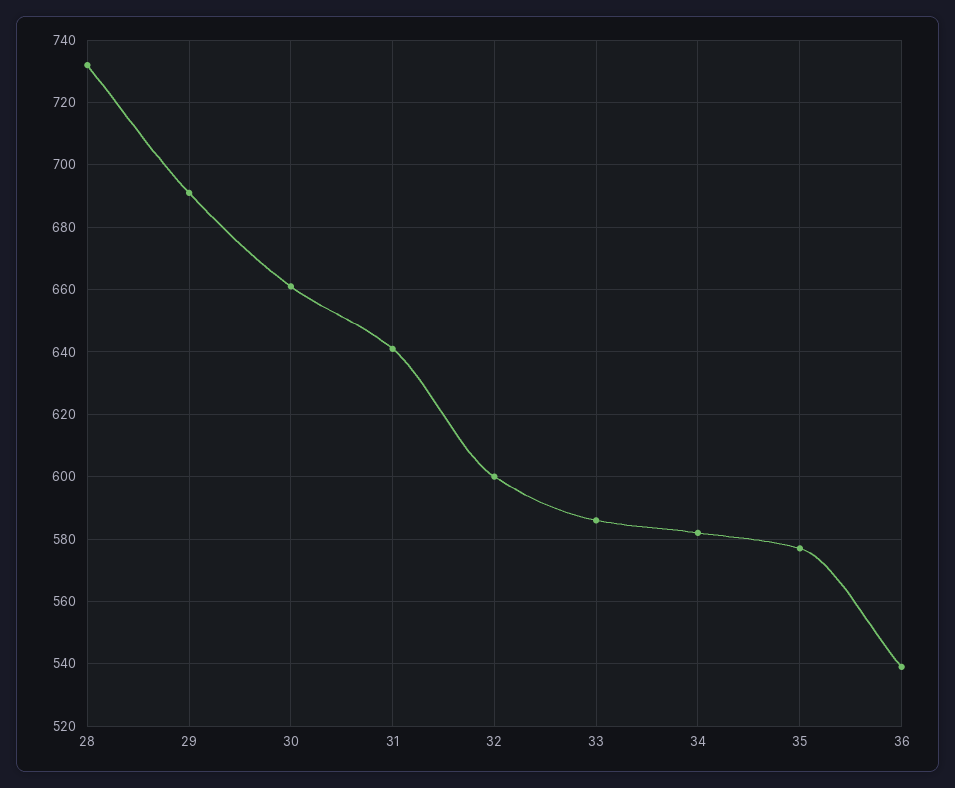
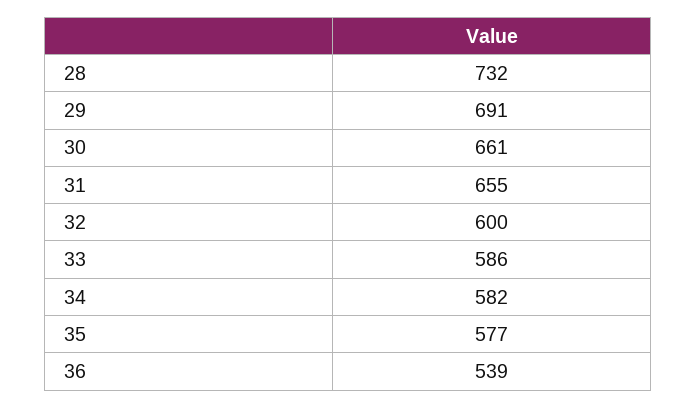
  {
    "28": 732,
    "29": 691,
    "30": 661,
-   "31": 640,
+   "31": 655,
    "32": 600,
    "33": 586,
    "34": 582,
    "35": 577,
    "36": 539
  }

